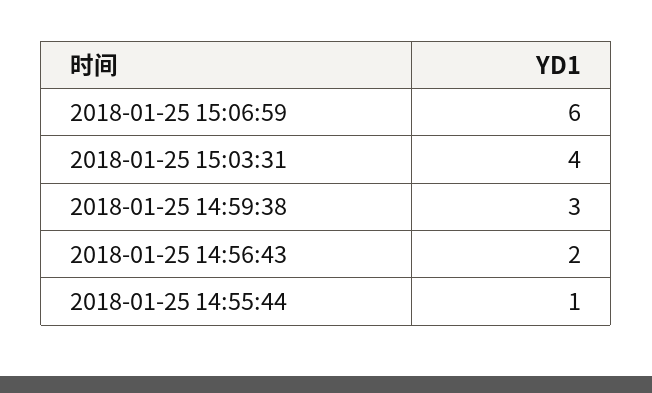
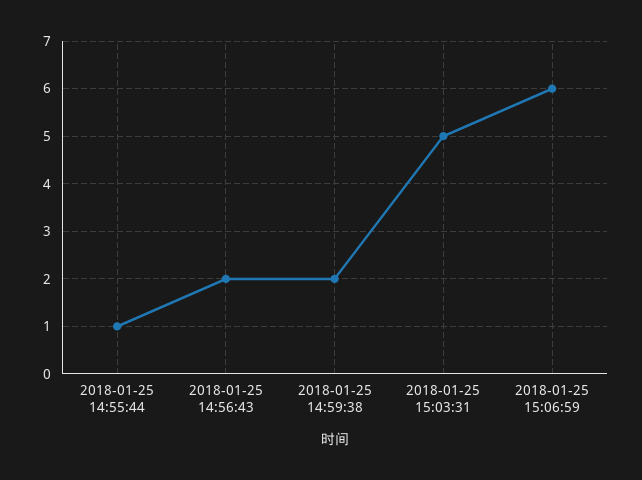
  {
    "2018-01-25 15:06:59": 6,
-   "2018-01-25 15:03:31": 4,
+   "2018-01-25 15:03:31": 5,
-   "2018-01-25 14:59:38": 3,
+   "2018-01-25 14:59:38": 2,
    "2018-01-25 14:56:43": 2,
    "2018-01-25 14:55:44": 1
  }

